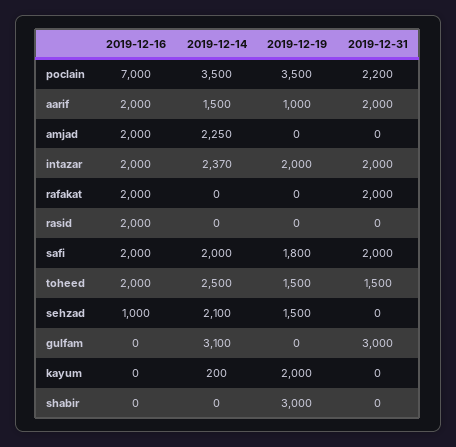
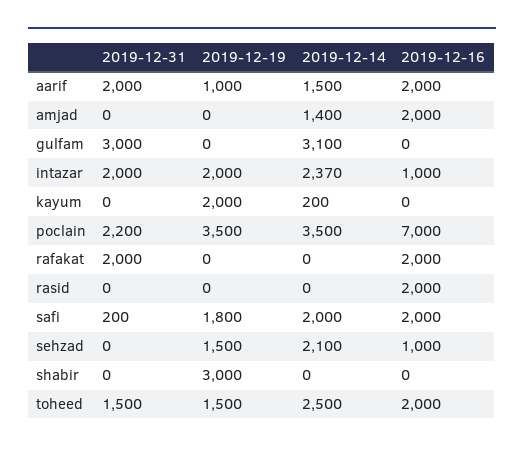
  {
    "2019-12-16": {
      "poclain": 7000,
      "aarif": 2000,
      "amjad": 2000,
-     "intazar": 2000,
+     "intazar": 1000,
      "rafakat": 2000,
      "rasid": 2000,
      "safi": 2000,
      "toheed": 2000,
      "sehzad": 1000,
      "gulfam": 0,
      "kayum": 0,
      "shabir": 0
    },
    "2019-12-14": {
      "poclain": 3500,
      "aarif": 1500,
-     "amjad": 2250,
+     "amjad": 1400,
      "intazar": 2370,
      "rafakat": 0,
      "rasid": 0,
      "safi": 2000,
      "toheed": 2500,
      "sehzad": 2100,
      "gulfam": 3100,
      "kayum": 200,
      "shabir": 0
    },
    "2019-12-19": {
      "poclain": 3500,
      "aarif": 1000,
      "amjad": 0,
      "intazar": 2000,
      "rafakat": 0,
      "rasid": 0,
      "safi": 1800,
      "toheed": 1500,
      "sehzad": 1500,
      "gulfam": 0,
      "kayum": 2000,
      "shabir": 3000
    },
    "2019-12-31": {
      "poclain": 2200,
      "aarif": 2000,
      "amjad": 0,
      "intazar": 2000,
      "rafakat": 2000,
      "rasid": 0,
-     "safi": 2000,
+     "safi": 200,
      "toheed": 1500,
      "sehzad": 0,
      "gulfam": 3000,
      "kayum": 0,
      "shabir": 0
    }
  }

